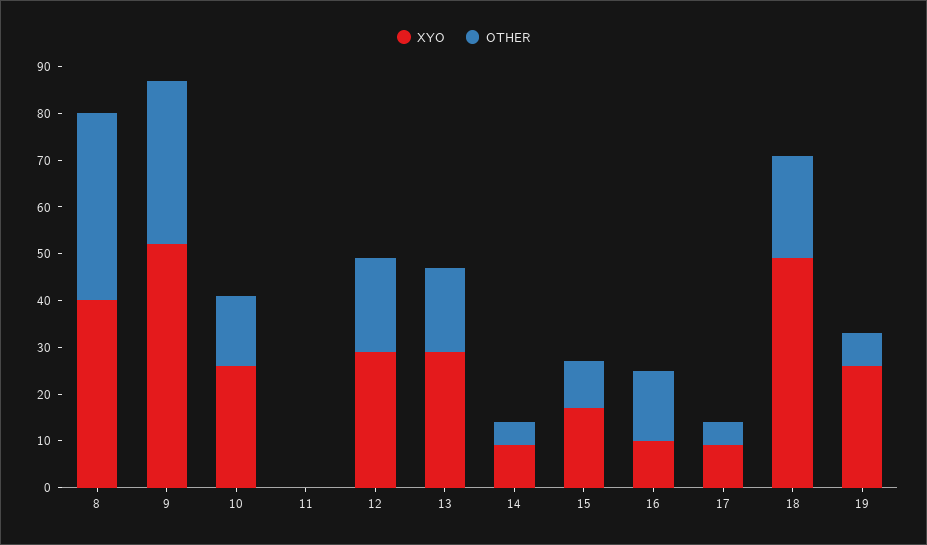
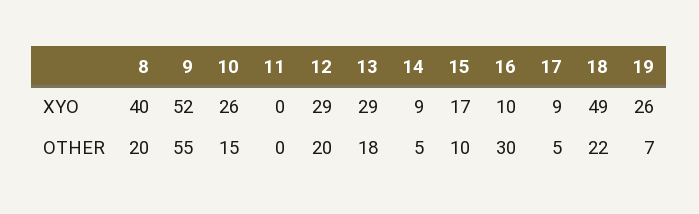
  {
    "XYO": {
      "8": 40,
      "9": 52,
      "10": 26,
      "11": 0,
      "12": 29,
      "13": 29,
      "14": 9,
      "15": 17,
      "16": 10,
      "17": 9,
      "18": 49,
      "19": 26
    },
    "OTHER": {
-     "8": 40,
+     "8": 20,
-     "9": 35,
+     "9": 55,
      "10": 15,
      "11": 0,
      "12": 20,
      "13": 18,
      "14": 5,
      "15": 10,
-     "16": 15,
+     "16": 30,
      "17": 5,
      "18": 22,
      "19": 7
    }
  }

